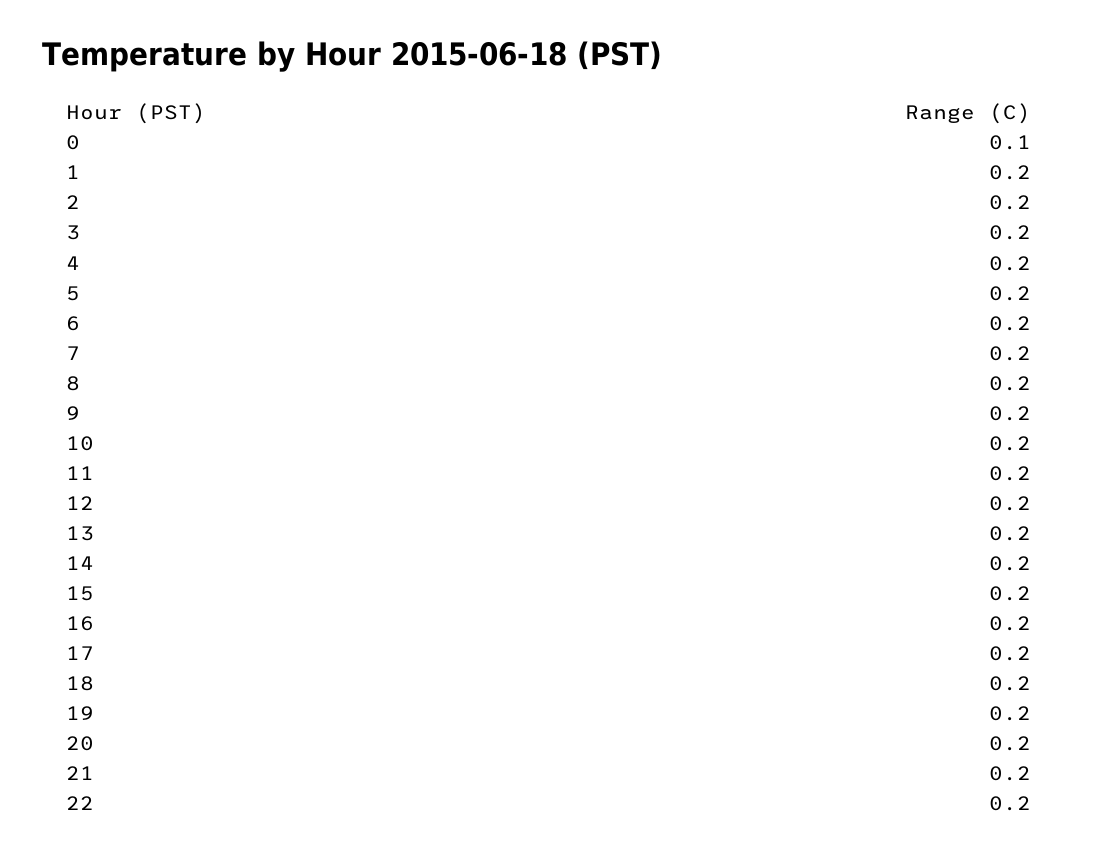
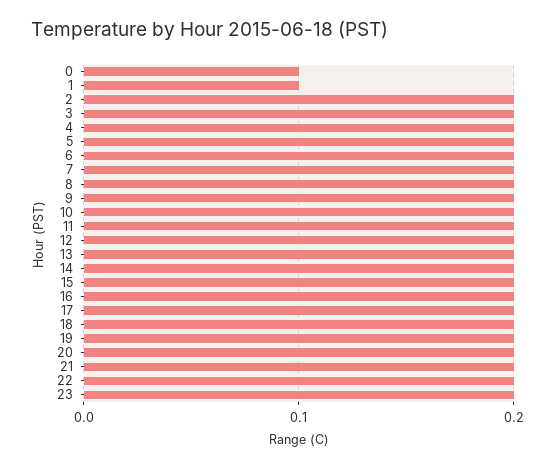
  {
    "0": 0.1,
-   "1": 0.2,
+   "1": 0.1,
    "2": 0.2,
    "3": 0.2,
    "4": 0.2,
    "5": 0.2,
    "6": 0.2,
    "7": 0.2,
    "8": 0.2,
    "9": 0.2,
    "10": 0.2,
    "11": 0.2,
    "12": 0.2,
    "13": 0.2,
    "14": 0.2,
    "15": 0.2,
    "16": 0.2,
    "17": 0.2,
    "18": 0.2,
    "19": 0.2,
    "20": 0.2,
    "21": 0.2,
-   "22": 0.2
+   "22": 0.2,
+   "23": 0.2
  }

